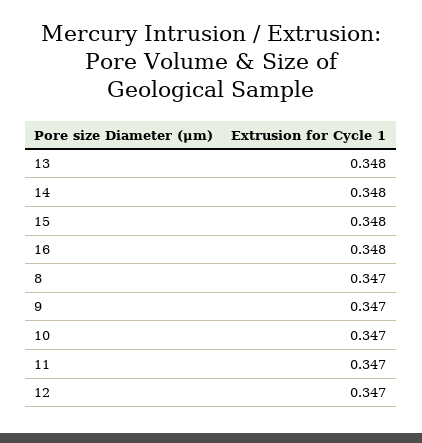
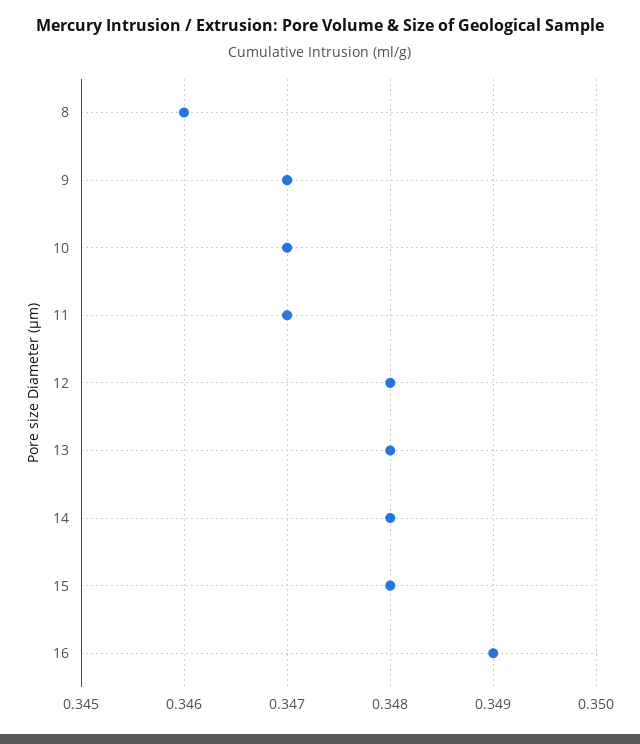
  {
    "13": 0.348,
    "14": 0.348,
    "15": 0.348,
-   "16": 0.348,
+   "16": 0.349,
-   "8": 0.347,
+   "8": 0.346,
    "9": 0.347,
    "10": 0.347,
    "11": 0.347,
-   "12": 0.347
+   "12": 0.348
  }

